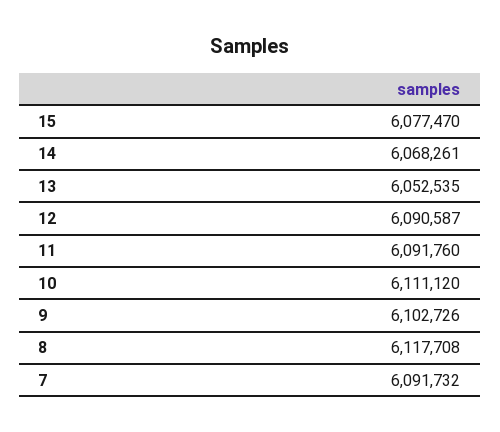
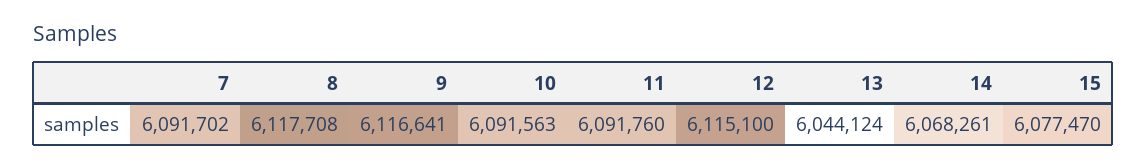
  {
    "15": 6077470,
    "14": 6068261,
-   "13": 6052535,
+   "13": 6044124,
-   "12": 6090587,
+   "12": 6115100,
    "11": 6091760,
-   "10": 6111120,
+   "10": 6091563,
-   "9": 6102726,
+   "9": 6116641,
    "8": 6117708,
-   "7": 6091732
+   "7": 6091702
  }

